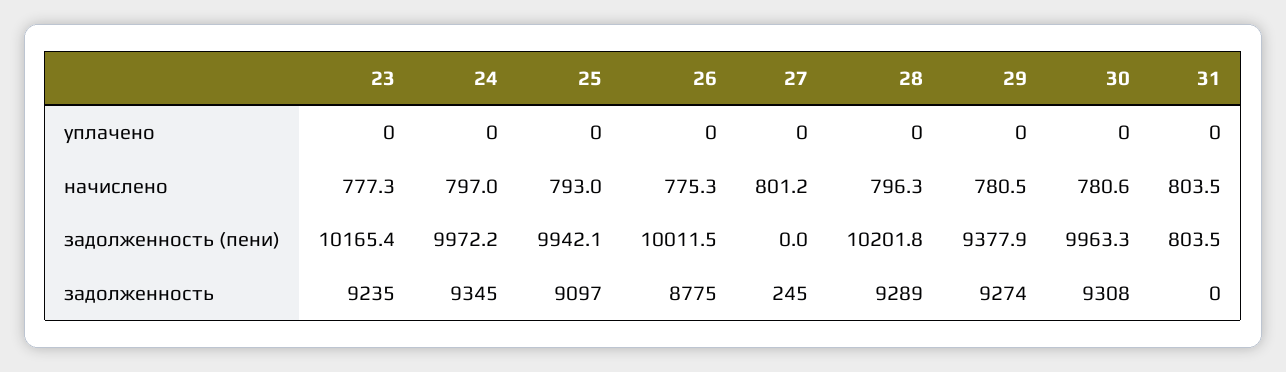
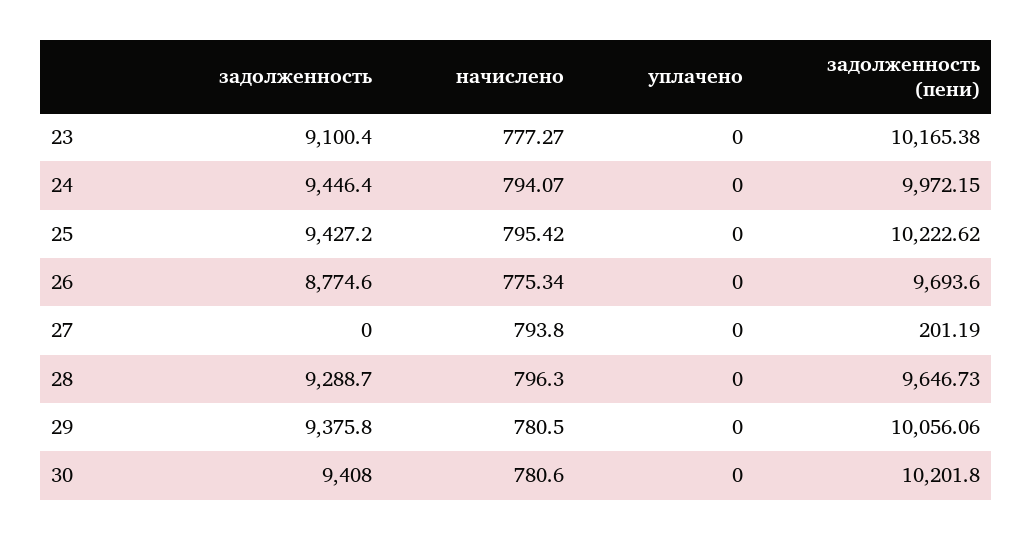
  {
    "23": {
      "уплачено": 0,
      "начислено": 777.27,
      "задолженность (пени)": 10165.38,
-     "задолженность": 9235
+     "задолженность": 9100.4
    },
    "24": {
      "уплачено": 0,
-     "начислено": 797,
+     "начислено": 794.07,
      "задолженность (пени)": 9972.15,
-     "задолженность": 9345
+     "задолженность": 9446.4
    },
    "25": {
      "уплачено": 0,
-     "начислено": 793,
+     "начислено": 795.42,
-     "задолженность (пени)": 9942.1,
+     "задолженность (пени)": 10222.62,
-     "задолженность": 9097
+     "задолженность": 9427.2
    },
    "26": {
      "уплачено": 0,
      "начислено": 775.34,
-     "задолженность (пени)": 10011.5,
+     "задолженность (пени)": 9693.6,
      "задолженность": 8774.6
    },
    "27": {
      "уплачено": 0,
-     "начислено": 801.2,
+     "начислено": 793.8,
-     "задолженность (пени)": 0,
+     "задолженность (пени)": 201.19,
-     "задолженность": 245
+     "задолженность": 0
    },
    "28": {
      "уплачено": 0,
      "начислено": 796.3,
-     "задолженность (пени)": 10201.8,
+     "задолженность (пени)": 9646.73,
      "задолженность": 9288.7
    },
    "29": {
      "уплачено": 0,
      "начислено": 780.5,
-     "задолженность (пени)": 9377.9,
+     "задолженность (пени)": 10056.06,
-     "задолженность": 9274
+     "задолженность": 9375.8
    },
    "30": {
      "уплачено": 0,
      "начислено": 780.6,
-     "задолженность (пени)": 9963.3,
+     "задолженность (пени)": 10201.8,
-     "задолженность": 9308
+     "задолженность": 9408
-   },
+   }
-   "31": {
-     "уплачено": 0,
-     "начислено": 803.5,
-     "задолженность (пени)": 803.5,
-     "задолженность": 0
-   }
  }

